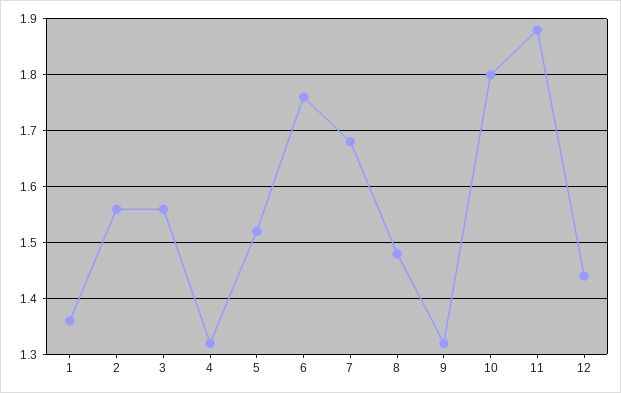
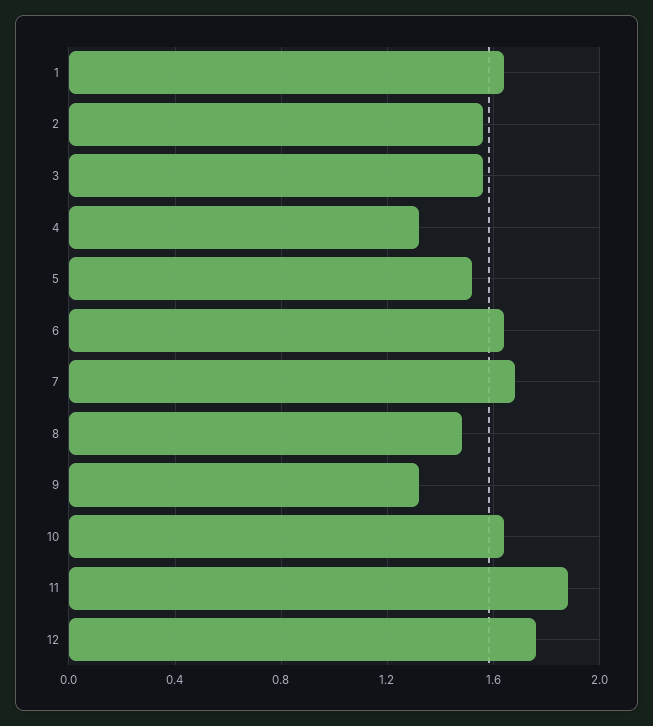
  {
-   "1": 1.35,
+   "1": 1.65,
    "2": 1.55,
    "3": 1.55,
    "4": 1.3,
    "5": 1.5,
-   "6": 1.75,
+   "6": 1.65,
    "7": 1.7,
    "8": 1.5,
    "9": 1.3,
-   "10": 1.8,
+   "10": 1.65,
    "11": 1.9,
-   "12": 1.45
+   "12": 1.75
  }

